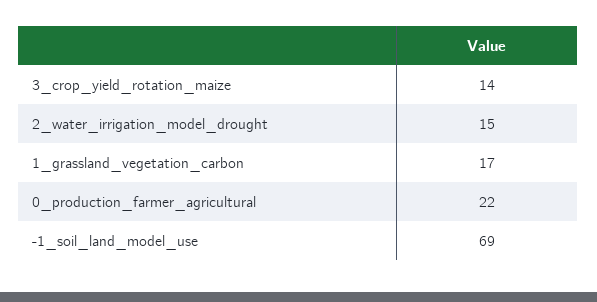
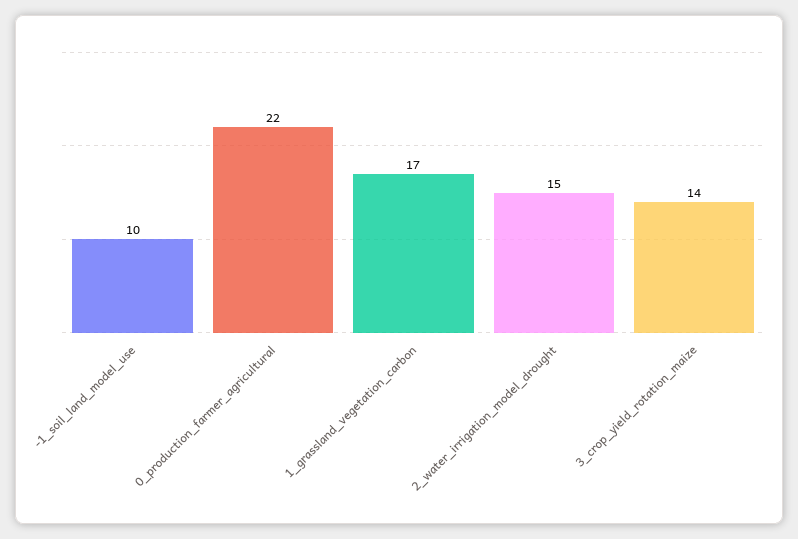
  {
    "3_crop_yield_rotation_maize": 14,
    "2_water_irrigation_model_drought": 15,
    "1_grassland_vegetation_carbon": 17,
    "0_production_farmer_agricultural": 22,
-   "-1_soil_land_model_use": 69
+   "-1_soil_land_model_use": 10
  }

